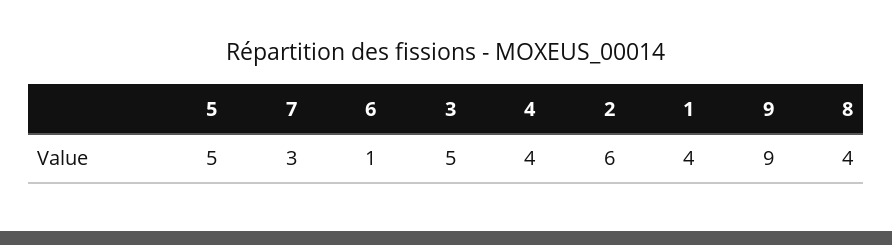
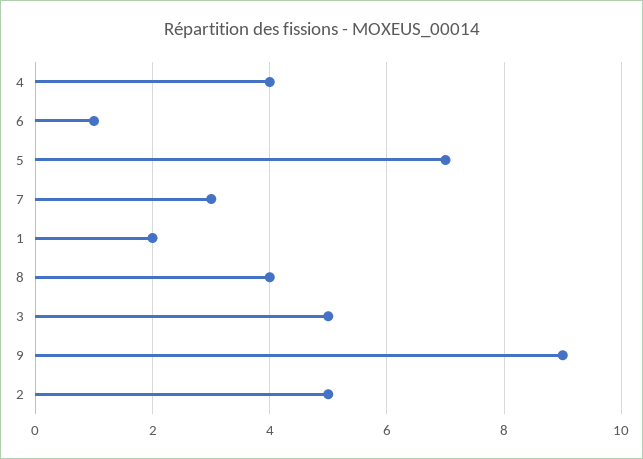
  {
-   "5": 5,
+   "5": 7,
    "7": 3,
    "6": 1,
    "3": 5,
    "4": 4,
-   "2": 6,
+   "2": 5,
-   "1": 4,
+   "1": 2,
    "9": 9,
    "8": 4
  }

